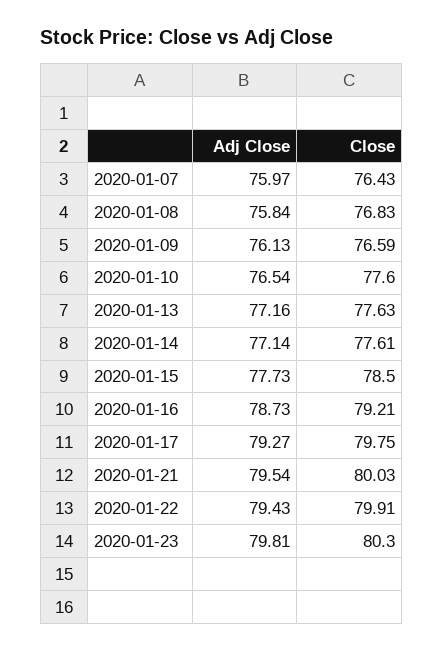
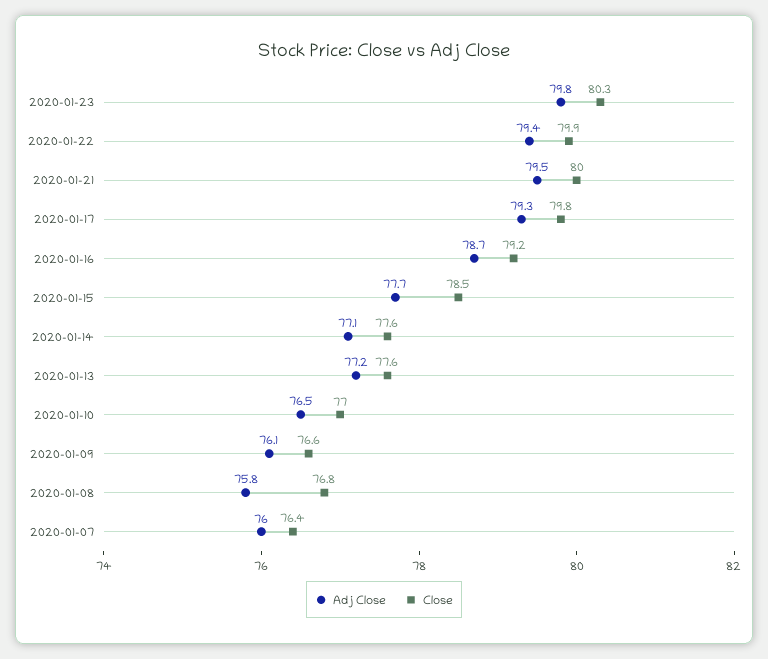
  {
    "Adj Close": {
      "2020-01-07": 75.97,
      "2020-01-08": 75.84,
      "2020-01-09": 76.13,
      "2020-01-10": 76.54,
      "2020-01-13": 77.16,
      "2020-01-14": 77.14,
      "2020-01-15": 77.73,
      "2020-01-16": 78.73,
      "2020-01-17": 79.27,
      "2020-01-21": 79.54,
      "2020-01-22": 79.43,
      "2020-01-23": 79.81
    },
    "Close": {
      "2020-01-07": 76.43,
      "2020-01-08": 76.83,
      "2020-01-09": 76.59,
-     "2020-01-10": 77.6,
+     "2020-01-10": 77,
      "2020-01-13": 77.63,
      "2020-01-14": 77.61,
      "2020-01-15": 78.5,
      "2020-01-16": 79.21,
      "2020-01-17": 79.75,
      "2020-01-21": 80.03,
      "2020-01-22": 79.91,
      "2020-01-23": 80.3
    }
  }

